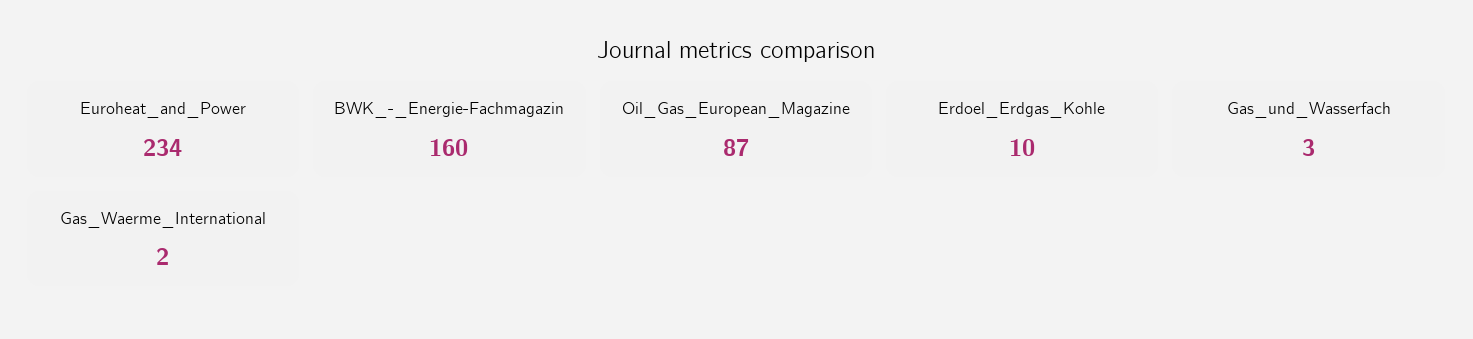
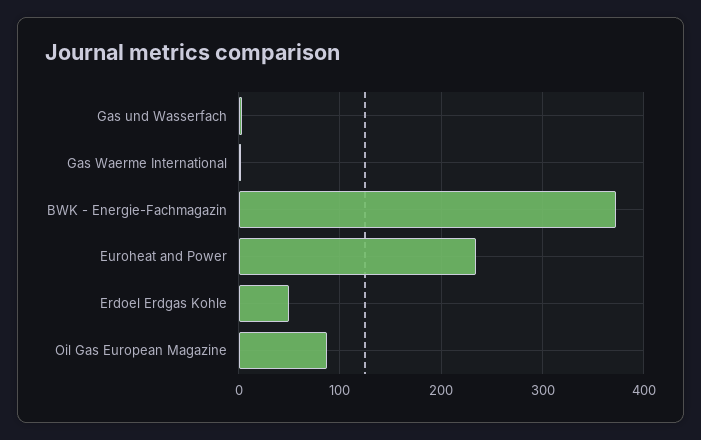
  {
    "Euroheat_and_Power": 234,
-   "BWK_-_Energie-Fachmagazin": 160,
+   "BWK_-_Energie-Fachmagazin": 370,
    "Oil_Gas_European_Magazine": 87,
-   "Erdoel_Erdgas_Kohle": 10,
+   "Erdoel_Erdgas_Kohle": 50,
    "Gas_und_Wasserfach": 3,
    "Gas_Waerme_International": 2
  }

